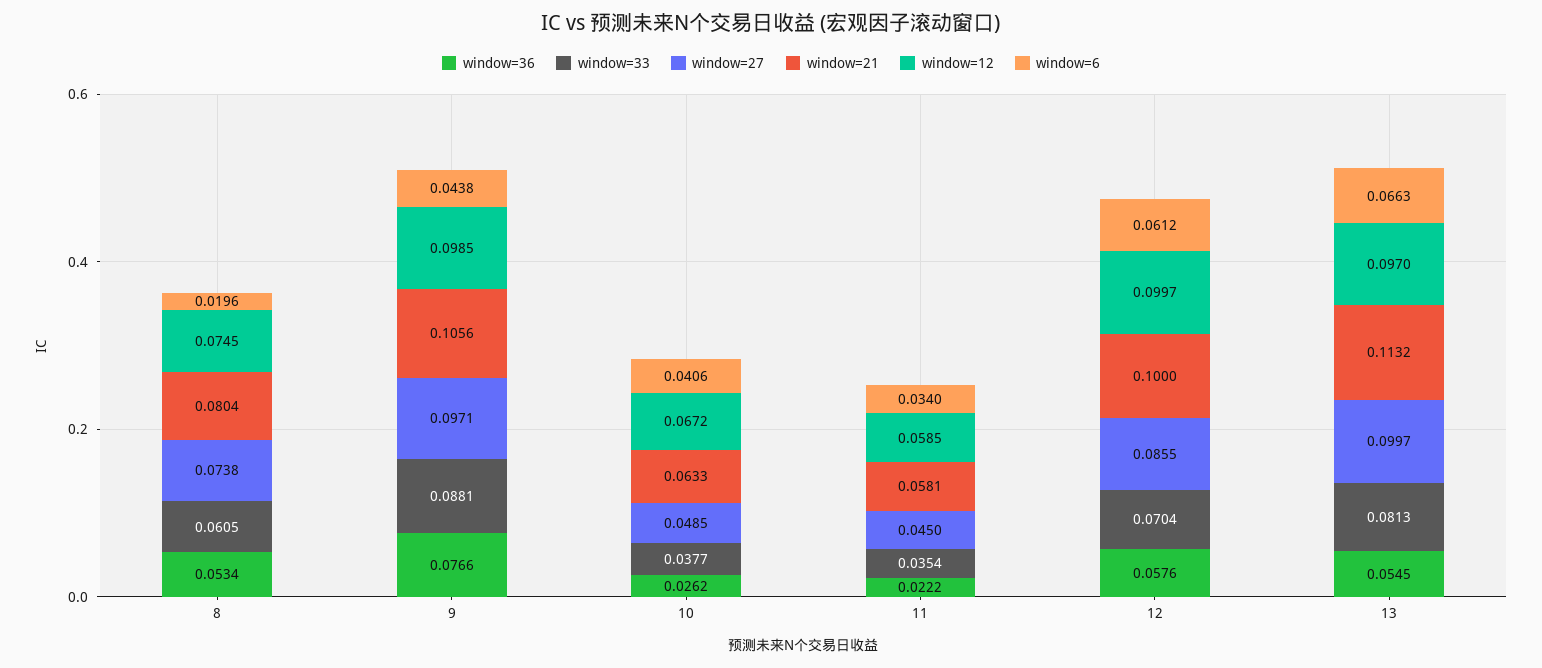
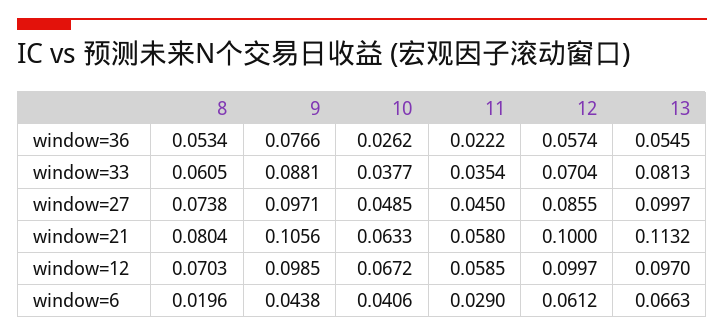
  {
    "window=36": {
      "8": 0.0534,
      "9": 0.0766,
      "10": 0.0262,
      "11": 0.0222,
-     "12": 0.0576,
+     "12": 0.0574,
      "13": 0.0545
    },
    "window=33": {
      "8": 0.0605,
      "9": 0.0881,
      "10": 0.0377,
      "11": 0.0354,
      "12": 0.0704,
      "13": 0.0813
    },
    "window=27": {
      "8": 0.0738,
      "9": 0.0971,
      "10": 0.0485,
      "11": 0.045,
      "12": 0.0855,
      "13": 0.0997
    },
    "window=21": {
      "8": 0.0804,
      "9": 0.1056,
      "10": 0.0633,
-     "11": 0.0581,
+     "11": 0.058,
      "12": 0.1,
      "13": 0.1132
    },
    "window=12": {
-     "8": 0.0745,
+     "8": 0.0703,
      "9": 0.0985,
      "10": 0.0672,
      "11": 0.0585,
      "12": 0.0997,
      "13": 0.097
    },
    "window=6": {
      "8": 0.0196,
      "9": 0.0438,
      "10": 0.0406,
-     "11": 0.034,
+     "11": 0.029,
      "12": 0.0612,
      "13": 0.0663
    }
  }

